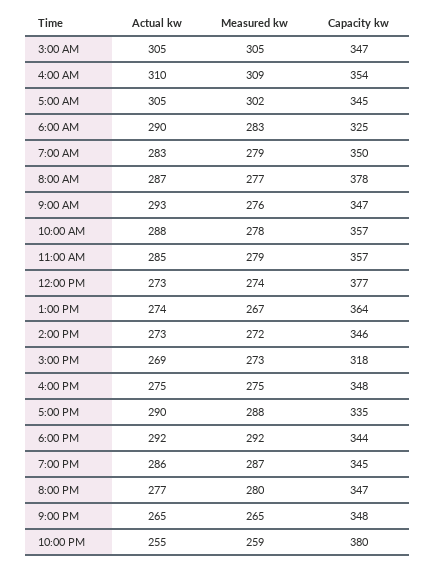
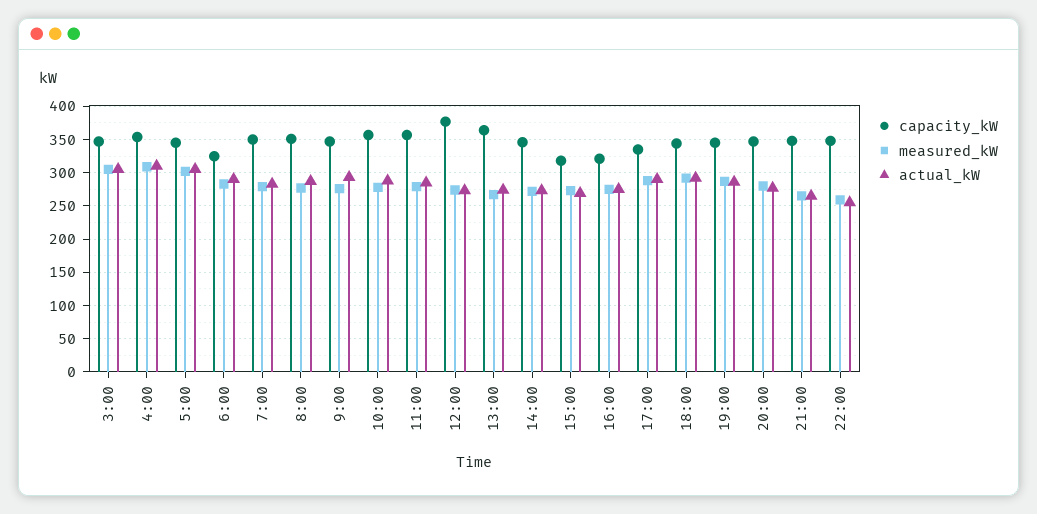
  {
    "Actual kw": {
      "3:00 AM": 305,
      "4:00 AM": 310,
      "5:00 AM": 305,
      "6:00 AM": 290,
      "7:00 AM": 283,
      "8:00 AM": 287,
      "9:00 AM": 293,
      "10:00 AM": 288,
      "11:00 AM": 285,
      "12:00 PM": 273,
      "1:00 PM": 274,
      "2:00 PM": 273,
      "3:00 PM": 269,
      "4:00 PM": 275,
      "5:00 PM": 290,
      "6:00 PM": 292,
      "7:00 PM": 286,
      "8:00 PM": 277,
      "9:00 PM": 265,
      "10:00 PM": 255
    },
    "Measured kw": {
      "3:00 AM": 305,
      "4:00 AM": 309,
      "5:00 AM": 302,
      "6:00 AM": 283,
      "7:00 AM": 279,
      "8:00 AM": 277,
      "9:00 AM": 276,
      "10:00 AM": 278,
      "11:00 AM": 279,
      "12:00 PM": 274,
      "1:00 PM": 267,
      "2:00 PM": 272,
      "3:00 PM": 273,
      "4:00 PM": 275,
      "5:00 PM": 288,
      "6:00 PM": 292,
      "7:00 PM": 287,
      "8:00 PM": 280,
      "9:00 PM": 265,
      "10:00 PM": 259
    },
    "Capacity kw": {
      "3:00 AM": 347,
      "4:00 AM": 354,
      "5:00 AM": 345,
      "6:00 AM": 325,
      "7:00 AM": 350,
-     "8:00 AM": 378,
+     "8:00 AM": 350,
      "9:00 AM": 347,
      "10:00 AM": 357,
      "11:00 AM": 357,
      "12:00 PM": 377,
      "1:00 PM": 364,
      "2:00 PM": 346,
      "3:00 PM": 318,
-     "4:00 PM": 348,
+     "4:00 PM": 320,
      "5:00 PM": 335,
      "6:00 PM": 344,
      "7:00 PM": 345,
      "8:00 PM": 347,
      "9:00 PM": 348,
-     "10:00 PM": 380
+     "10:00 PM": 350
    }
  }

